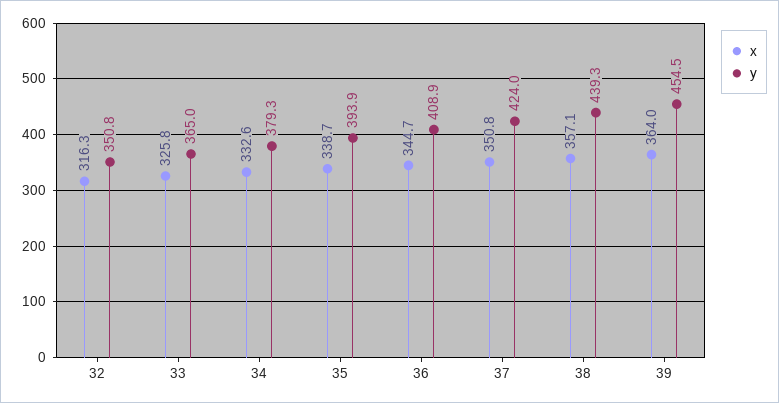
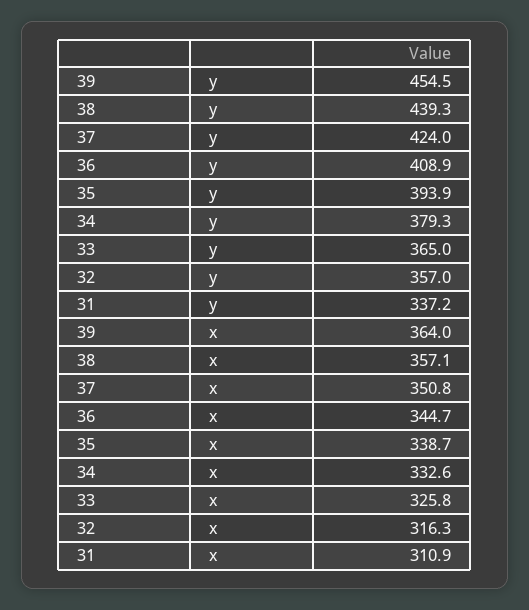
  {
    "x": {
      "32": 316.3,
      "33": 325.8,
      "34": 332.6,
      "35": 338.7,
      "36": 344.7,
      "37": 350.8,
      "38": 357.1,
-     "39": 364
+     "39": 364,
+     "31": 310.9
    },
    "y": {
-     "32": 350.8,
+     "32": 357,
      "33": 365,
      "34": 379.3,
      "35": 393.9,
      "36": 408.9,
      "37": 424,
      "38": 439.3,
-     "39": 454.5
+     "39": 454.5,
+     "31": 337.2
    }
  }

